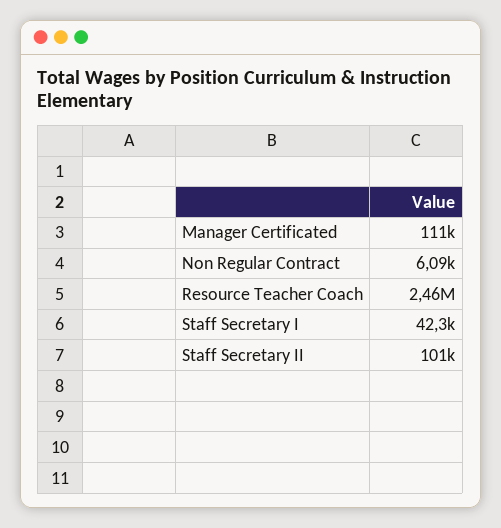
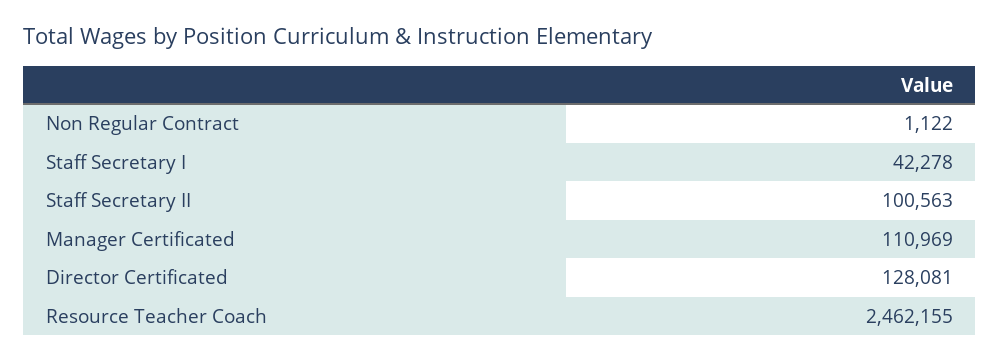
  {
    "Manager Certificated": 110969,
-   "Non Regular Contract": 6090,
+   "Non Regular Contract": 1122,
    "Resource Teacher Coach": 2462155,
    "Staff Secretary I": 42278,
-   "Staff Secretary II": 100563
+   "Staff Secretary II": 100563,
+   "Director Certificated": 128081
  }

